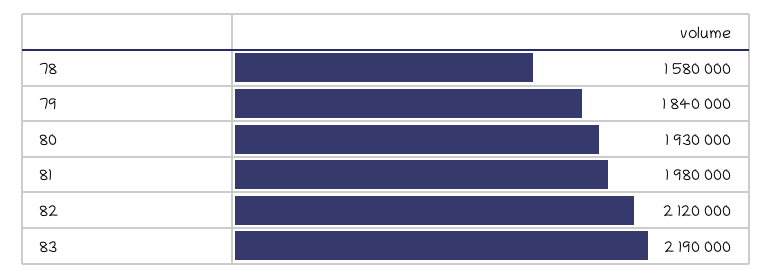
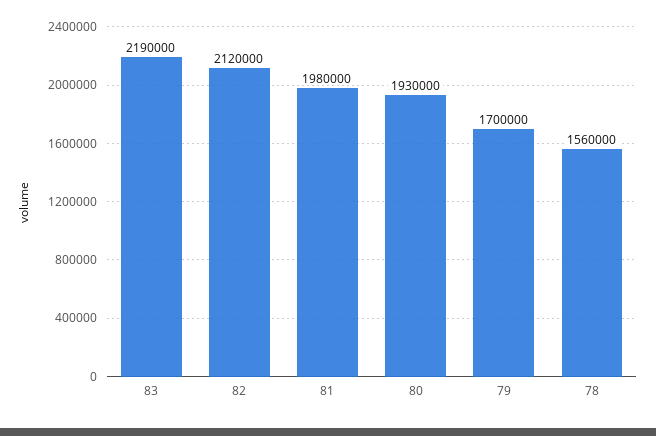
  {
-   "78": 1580000,
+   "78": 1560000,
-   "79": 1840000,
+   "79": 1700000,
    "80": 1930000,
    "81": 1980000,
    "82": 2120000,
    "83": 2190000
  }

